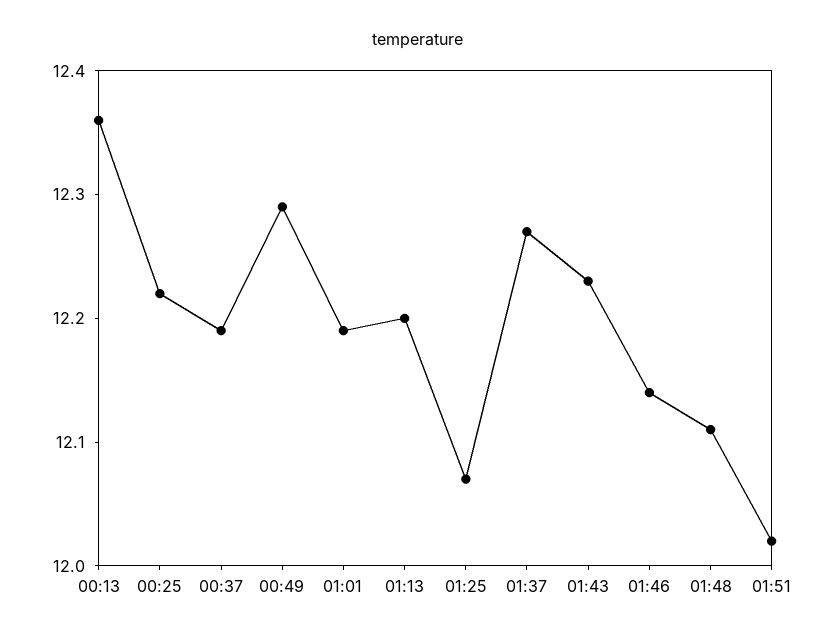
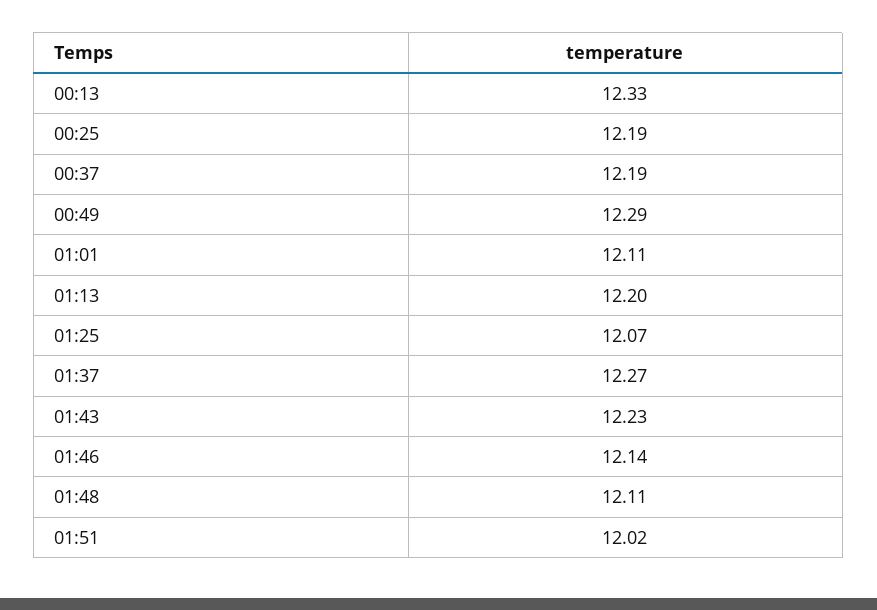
  {
-   "00:13": 12.36,
+   "00:13": 12.33,
-   "00:25": 12.22,
+   "00:25": 12.19,
    "00:37": 12.19,
    "00:49": 12.29,
-   "01:01": 12.19,
+   "01:01": 12.11,
    "01:13": 12.2,
    "01:25": 12.07,
    "01:37": 12.27,
    "01:43": 12.23,
    "01:46": 12.14,
    "01:48": 12.11,
    "01:51": 12.02
  }

